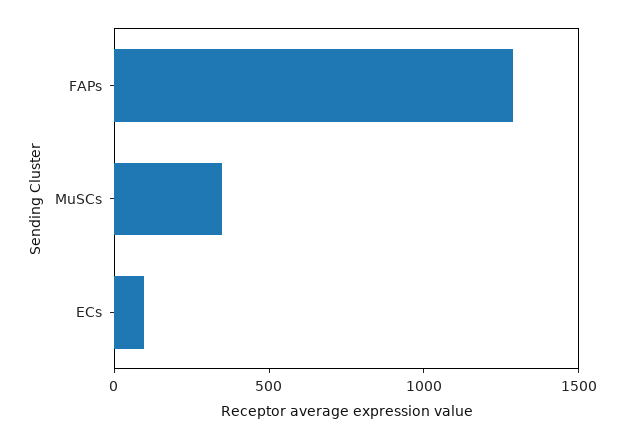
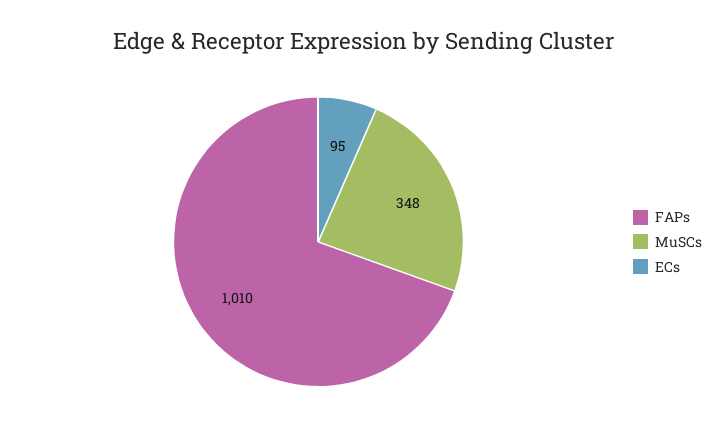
  {
-   "FAPs": 1300,
+   "FAPs": 1010,
    "MuSCs": 348,
    "ECs": 95
  }

